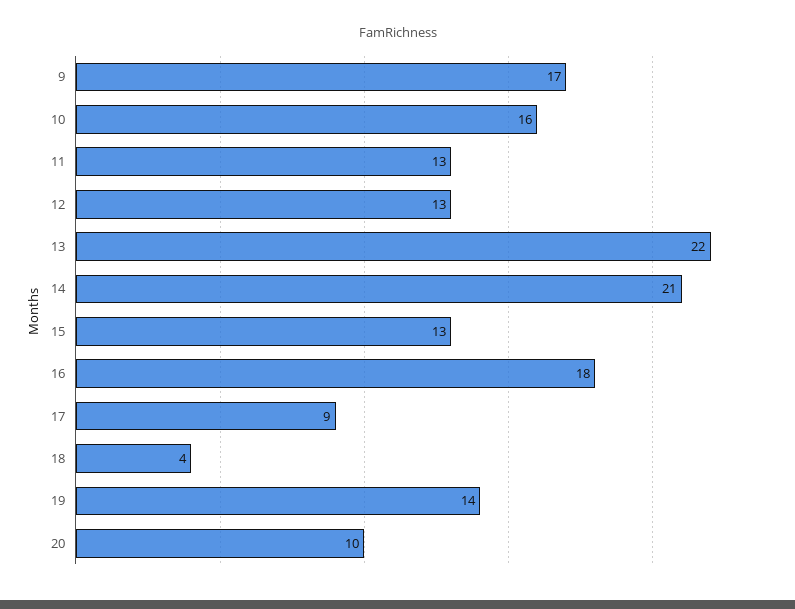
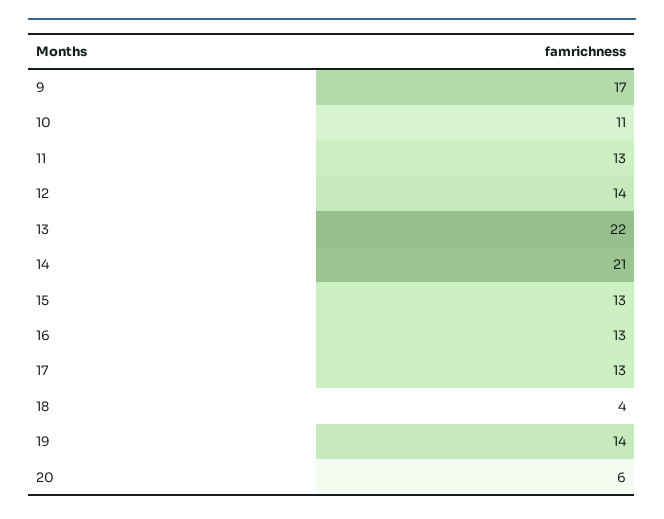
  {
    "9": 17,
-   "10": 16,
+   "10": 11,
    "11": 13,
-   "12": 13,
+   "12": 14,
    "13": 22,
    "14": 21,
    "15": 13,
-   "16": 18,
+   "16": 13,
-   "17": 9,
+   "17": 13,
    "18": 4,
    "19": 14,
-   "20": 10
+   "20": 6
  }

